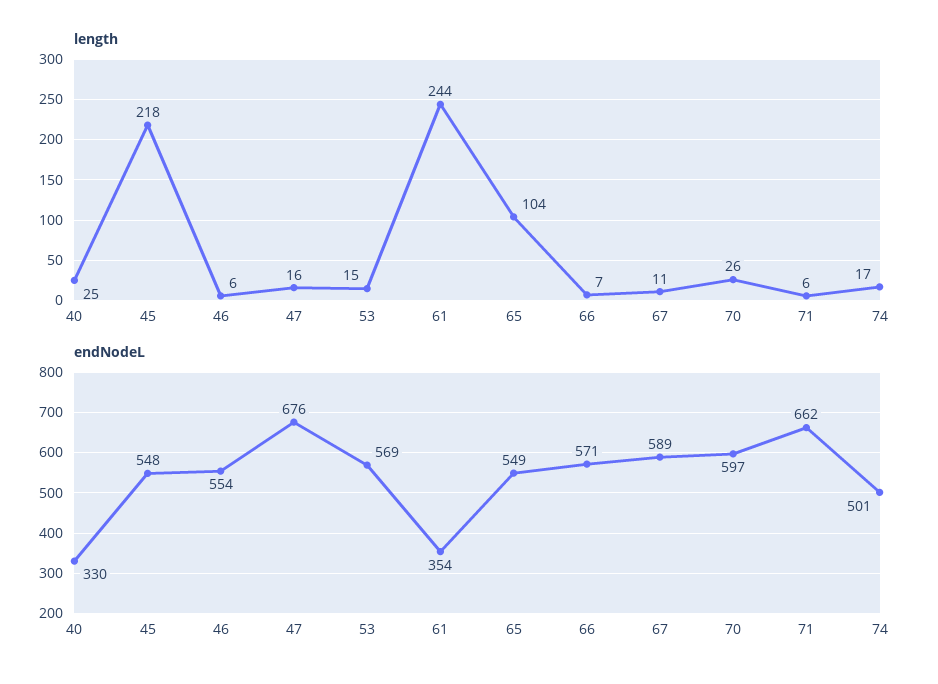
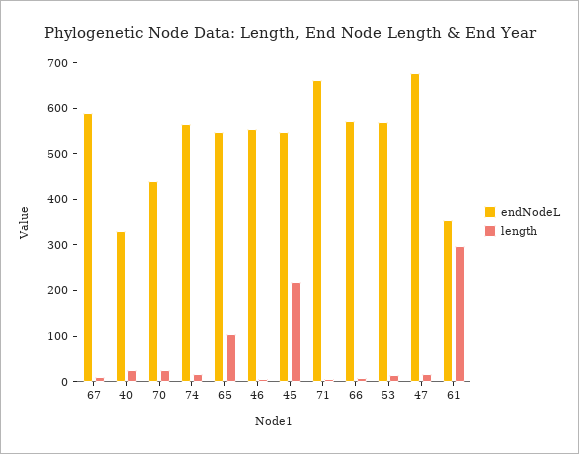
  {
    "length": {
      "40": 25,
      "45": 218,
      "46": 6,
      "47": 16,
      "53": 15,
-     "61": 244,
+     "61": 300,
      "65": 104,
      "66": 7,
      "67": 11,
      "70": 26,
      "71": 6,
      "74": 17
    },
    "endNodeL": {
      "40": 330,
      "45": 548,
      "46": 554,
      "47": 676,
      "53": 569,
      "61": 354,
      "65": 549,
      "66": 571,
      "67": 589,
-     "70": 597,
+     "70": 440,
      "71": 662,
-     "74": 501
+     "74": 560
    }
  }

